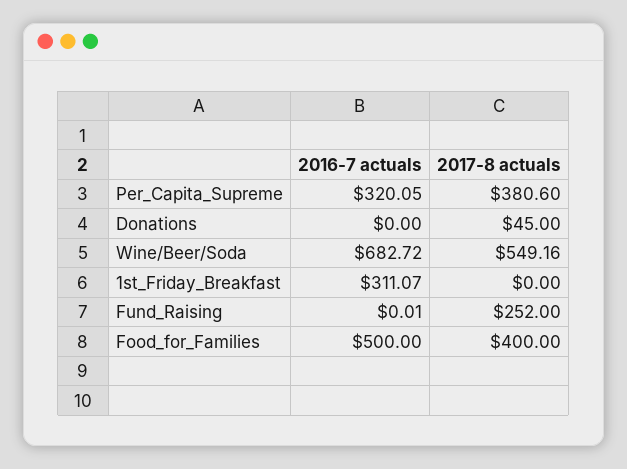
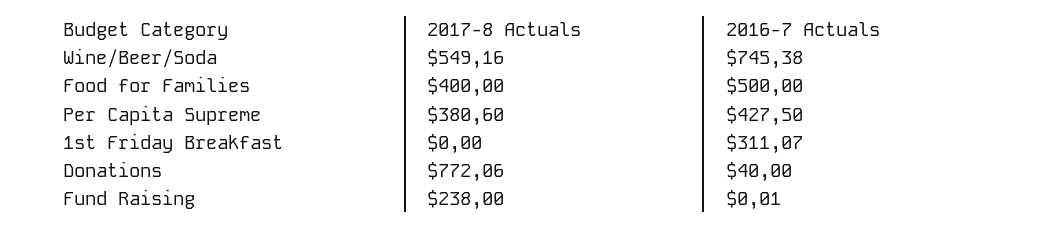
  {
    "2016-7 actuals": {
-     "Per_Capita_Supreme": 320.05,
+     "Per_Capita_Supreme": 427.5,
-     "Donations": 0,
+     "Donations": 40,
-     "Wine/Beer/Soda": 682.72,
+     "Wine/Beer/Soda": 745.38,
      "1st_Friday_Breakfast": 311.07,
      "Fund_Raising": 0.01,
      "Food_for_Families": 500
    },
    "2017-8 actuals": {
      "Per_Capita_Supreme": 380.6,
-     "Donations": 45,
+     "Donations": 772.06,
      "Wine/Beer/Soda": 549.16,
      "1st_Friday_Breakfast": 0,
-     "Fund_Raising": 252,
+     "Fund_Raising": 238,
      "Food_for_Families": 400
    }
  }

